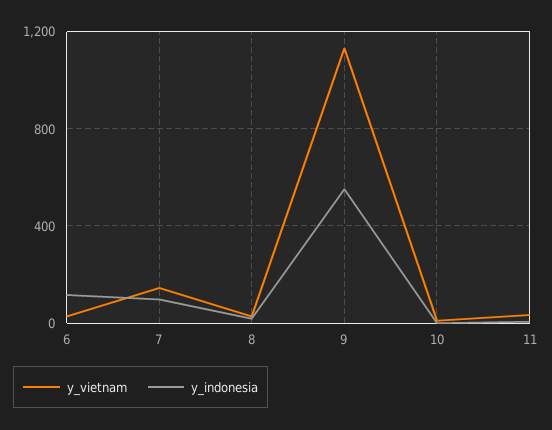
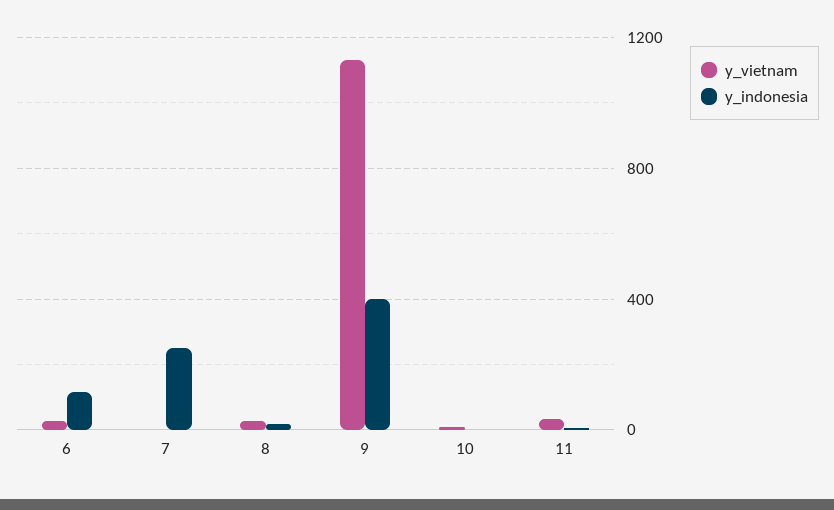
  {
    "y_vietnam": {
      "6": 50,
-     "7": 150,
+     "7": 0,
      "8": 50,
      "9": 1150,
      "10": 0,
      "11": 50
    },
    "y_indonesia": {
      "6": 100,
-     "7": 100,
+     "7": 250,
      "8": 0,
-     "9": 550,
+     "9": 400,
      "10": 0,
      "11": 0
    }
  }

